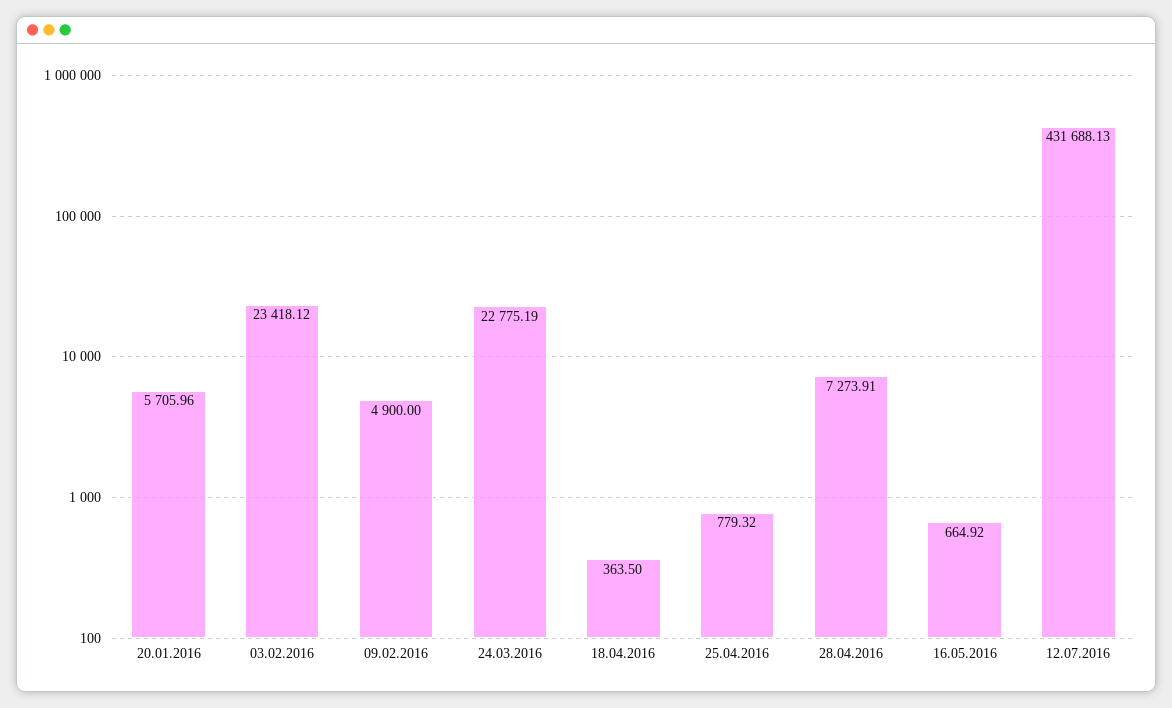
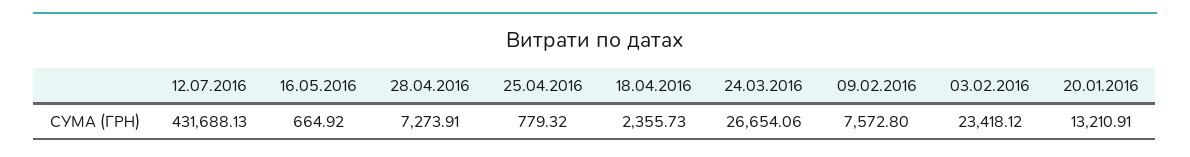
  {
-   "20.01.2016": 5705.96,
+   "20.01.2016": 13210.91,
    "03.02.2016": 23418.12,
-   "09.02.2016": 4900,
+   "09.02.2016": 7572.8,
-   "24.03.2016": 22775.19,
+   "24.03.2016": 26654.06,
-   "18.04.2016": 363.5,
+   "18.04.2016": 2355.73,
    "25.04.2016": 779.32,
    "28.04.2016": 7273.91,
    "16.05.2016": 664.92,
    "12.07.2016": 431688.13
  }

